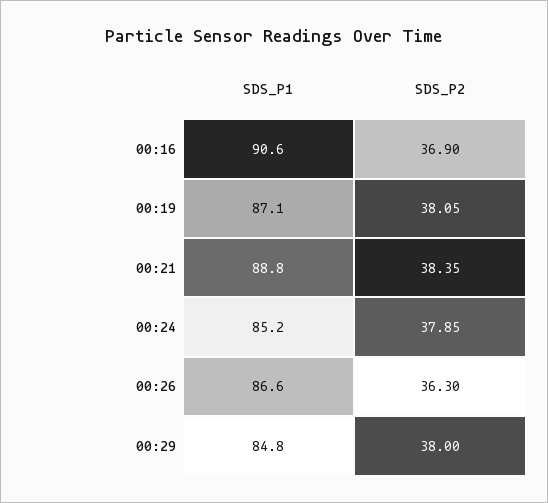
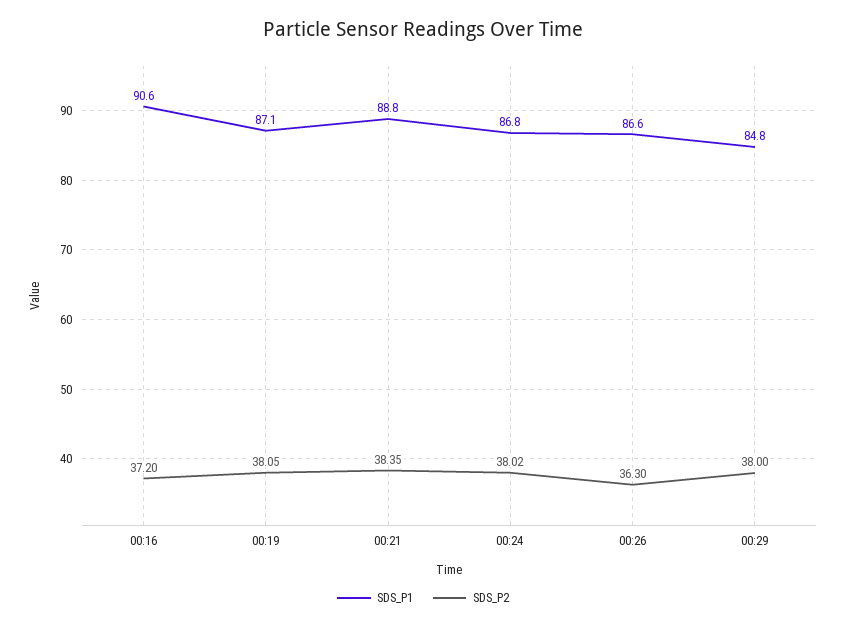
  {
    "SDS_P1": {
      "00:16": 90.6,
      "00:19": 87.1,
      "00:21": 88.8,
-     "00:24": 85.2,
+     "00:24": 86.8,
      "00:26": 86.6,
      "00:29": 84.8
    },
    "SDS_P2": {
-     "00:16": 36.9,
+     "00:16": 37.2,
      "00:19": 38.05,
      "00:21": 38.35,
-     "00:24": 37.85,
+     "00:24": 38.02,
      "00:26": 36.3,
      "00:29": 38
    }
  }

